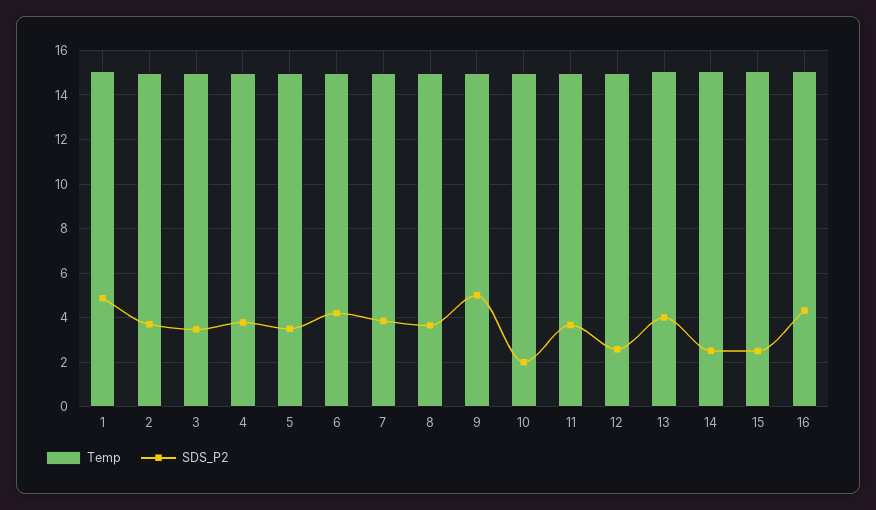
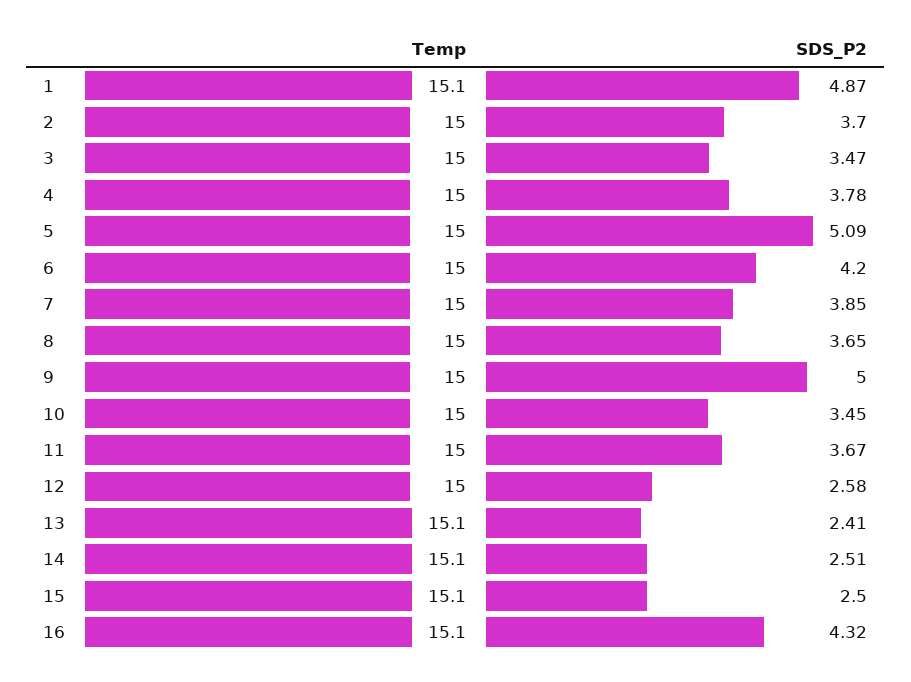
  {
    "Temp": {
      "1": 15.1,
      "2": 15,
      "3": 15,
      "4": 15,
      "5": 15,
      "6": 15,
      "7": 15,
      "8": 15,
      "9": 15,
      "10": 15,
      "11": 15,
      "12": 15,
      "13": 15.1,
      "14": 15.1,
      "15": 15.1,
      "16": 15.1
    },
    "SDS_P2": {
      "1": 4.87,
      "2": 3.7,
      "3": 3.47,
      "4": 3.78,
-     "5": 3.5,
+     "5": 5.09,
      "6": 4.2,
      "7": 3.85,
      "8": 3.65,
      "9": 5,
-     "10": 2,
+     "10": 3.45,
      "11": 3.67,
      "12": 2.58,
-     "13": 4,
+     "13": 2.41,
      "14": 2.51,
      "15": 2.5,
      "16": 4.32
    }
  }

